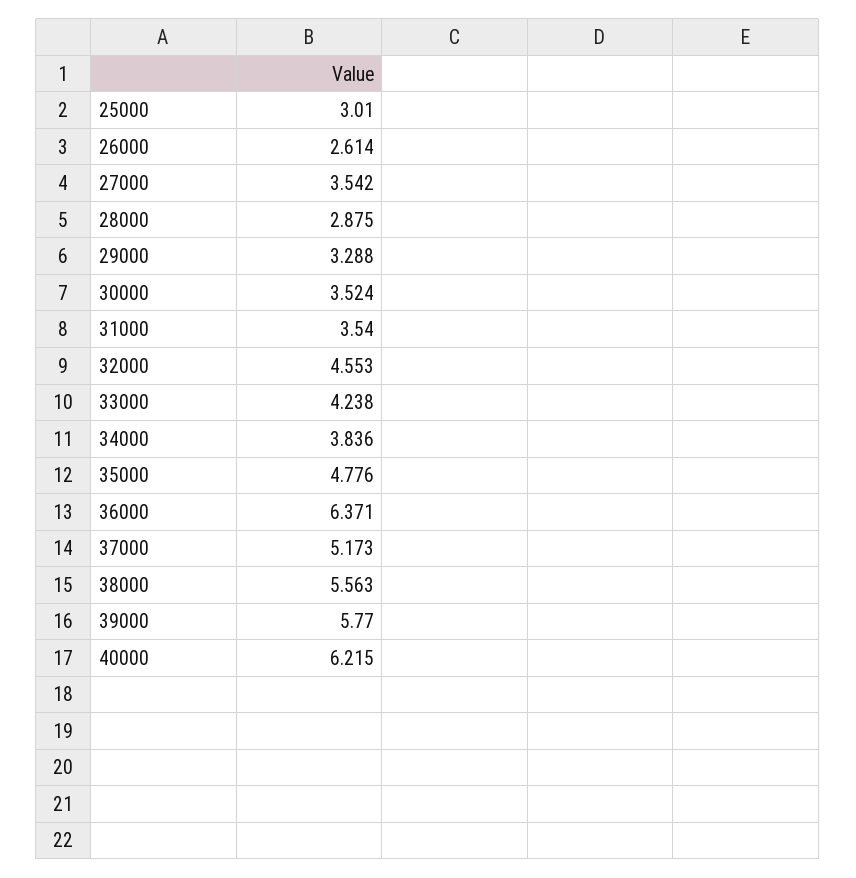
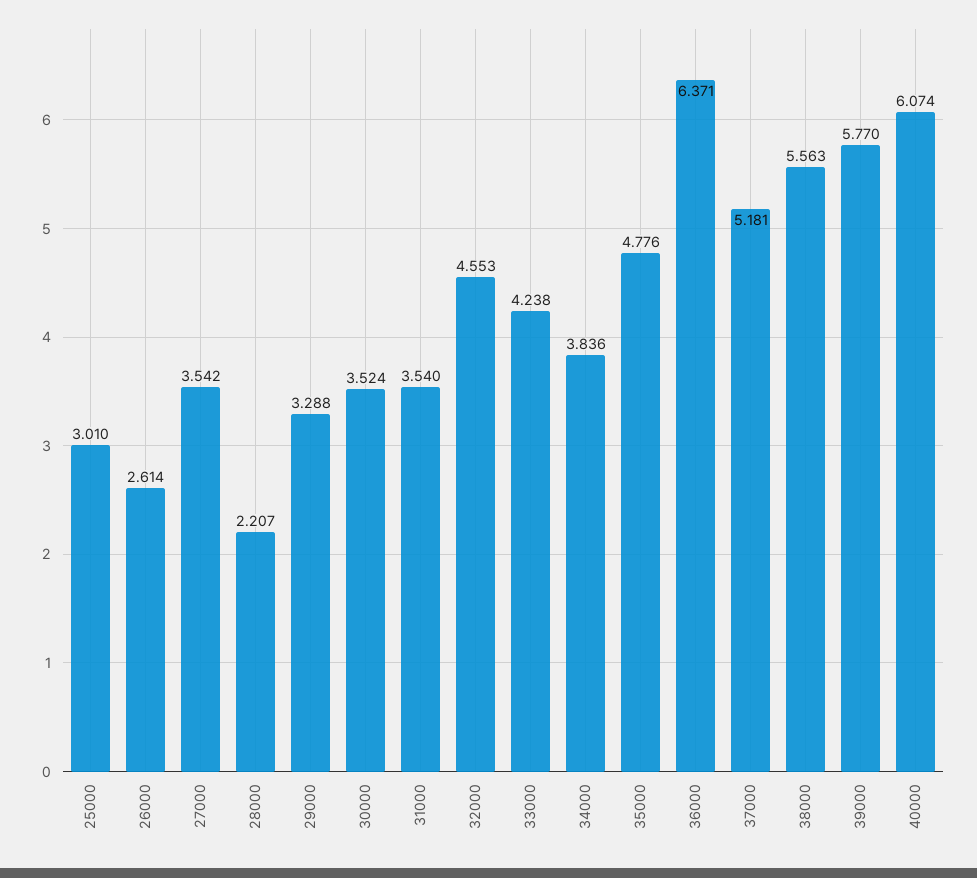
  {
    "25000": 3.01,
    "26000": 2.614,
    "27000": 3.542,
-   "28000": 2.875,
+   "28000": 2.207,
    "29000": 3.288,
    "30000": 3.524,
    "31000": 3.54,
    "32000": 4.553,
    "33000": 4.238,
    "34000": 3.836,
    "35000": 4.776,
    "36000": 6.371,
-   "37000": 5.173,
+   "37000": 5.181,
    "38000": 5.563,
    "39000": 5.77,
-   "40000": 6.215
+   "40000": 6.074
  }

